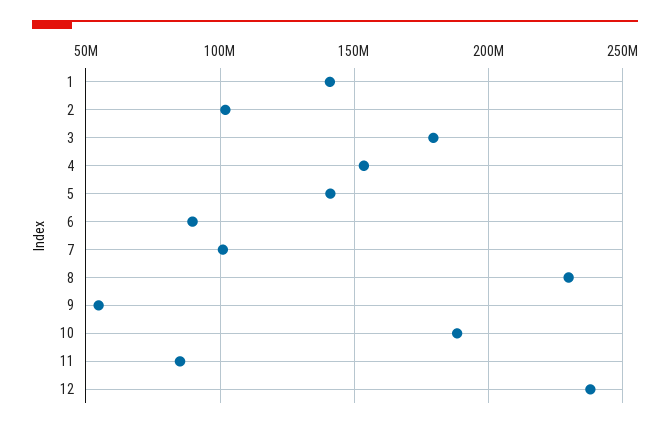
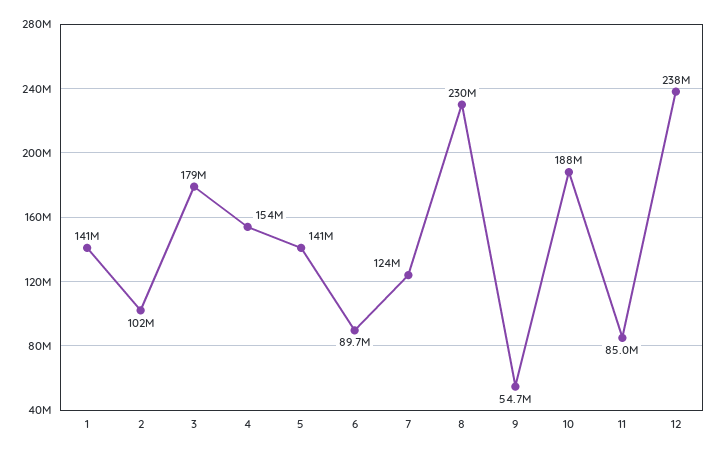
  {
    "1": 141000000,
    "2": 102000000,
    "3": 179000000,
    "4": 154000000,
    "5": 141000000,
    "6": 89700000,
-   "7": 100000000,
+   "7": 124000000,
    "8": 230000000,
    "9": 54700000,
    "10": 188000000,
    "11": 85000000,
    "12": 238000000
  }

